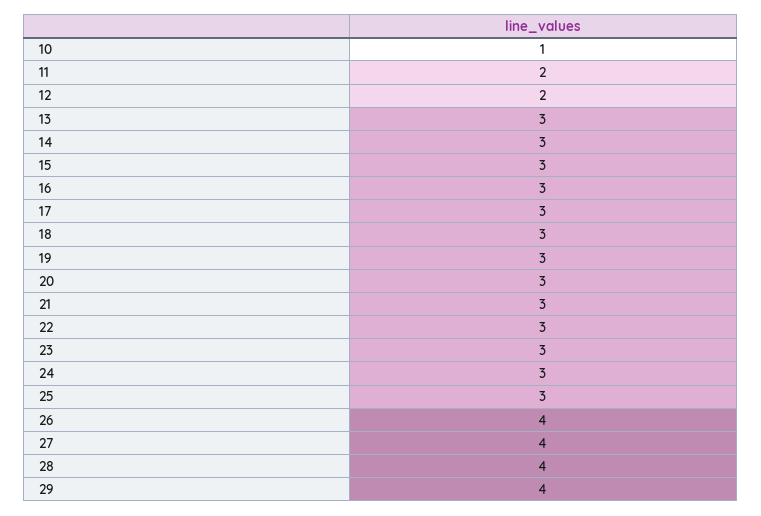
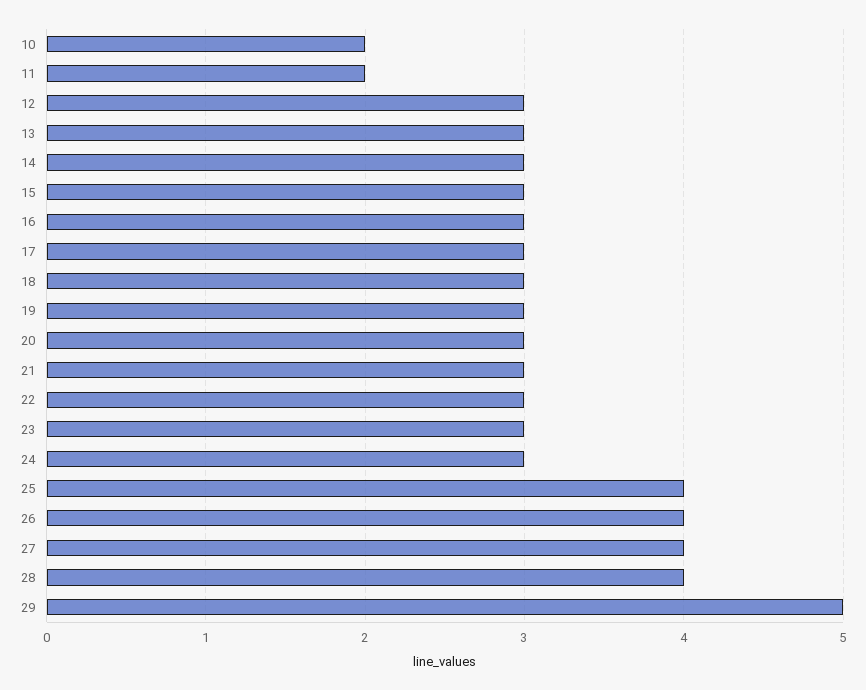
  {
-   "10": 1,
+   "10": 2,
    "11": 2,
-   "12": 2,
+   "12": 3,
    "13": 3,
    "14": 3,
    "15": 3,
    "16": 3,
    "17": 3,
    "18": 3,
    "19": 3,
    "20": 3,
    "21": 3,
    "22": 3,
    "23": 3,
    "24": 3,
-   "25": 3,
+   "25": 4,
    "26": 4,
    "27": 4,
    "28": 4,
-   "29": 4
+   "29": 5
  }

